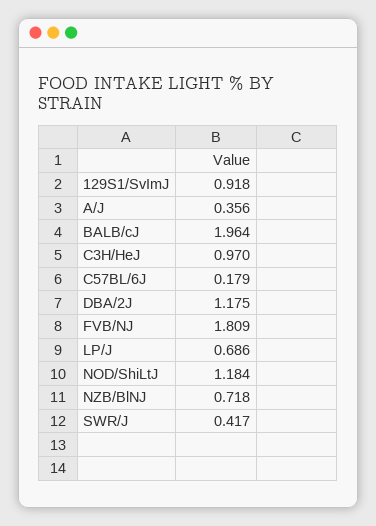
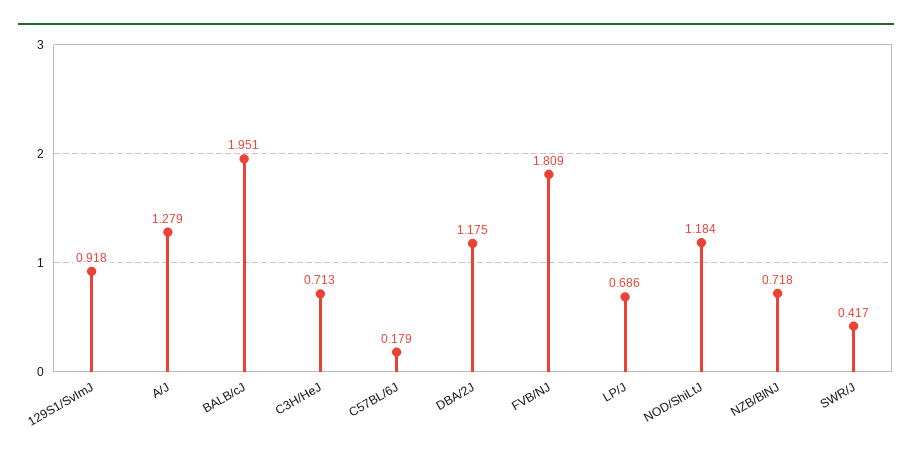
  {
    "129S1/SvImJ": 0.918,
-   "A/J": 0.356,
+   "A/J": 1.279,
-   "BALB/cJ": 1.964,
+   "BALB/cJ": 1.951,
-   "C3H/HeJ": 0.97,
+   "C3H/HeJ": 0.713,
    "C57BL/6J": 0.179,
    "DBA/2J": 1.175,
    "FVB/NJ": 1.809,
    "LP/J": 0.686,
    "NOD/ShiLtJ": 1.184,
    "NZB/BlNJ": 0.718,
    "SWR/J": 0.417
  }

